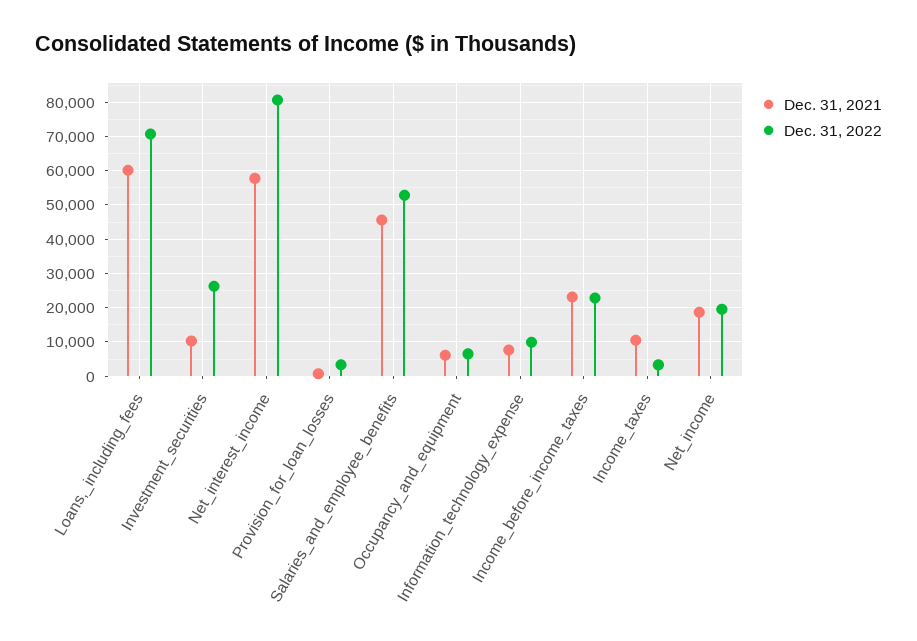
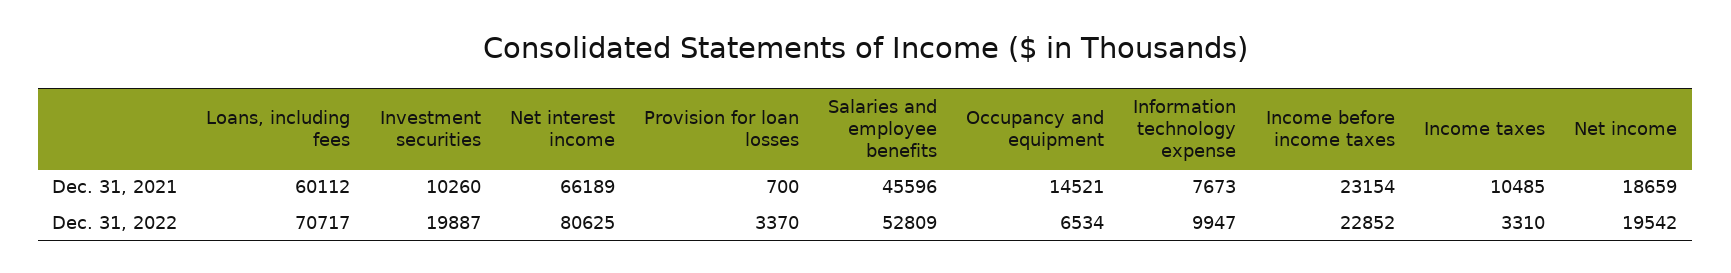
  {
    "Dec. 31, 2021": {
      "Loans,_including_fees": 60112,
      "Investment_securities": 10260,
-     "Net_interest_income": 58000,
+     "Net_interest_income": 66189,
      "Provision_for_loan_losses": 700,
      "Salaries_and_employee_benefits": 45596,
-     "Occupancy_and_equipment": 6000,
+     "Occupancy_and_equipment": 14521,
      "Information_technology_expense": 7673,
      "Income_before_income_taxes": 23154,
      "Income_taxes": 10485,
      "Net_income": 18659
    },
    "Dec. 31, 2022": {
      "Loans,_including_fees": 70717,
-     "Investment_securities": 26000,
+     "Investment_securities": 19887,
      "Net_interest_income": 80625,
      "Provision_for_loan_losses": 3370,
      "Salaries_and_employee_benefits": 52809,
      "Occupancy_and_equipment": 6534,
      "Information_technology_expense": 9947,
      "Income_before_income_taxes": 22852,
      "Income_taxes": 3310,
      "Net_income": 19542
    }
  }

